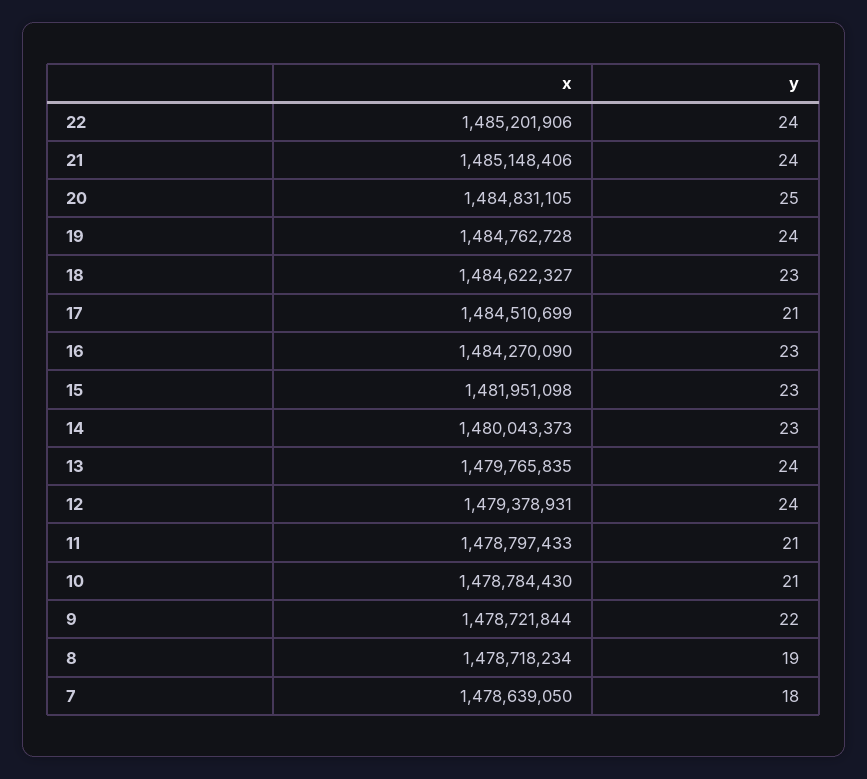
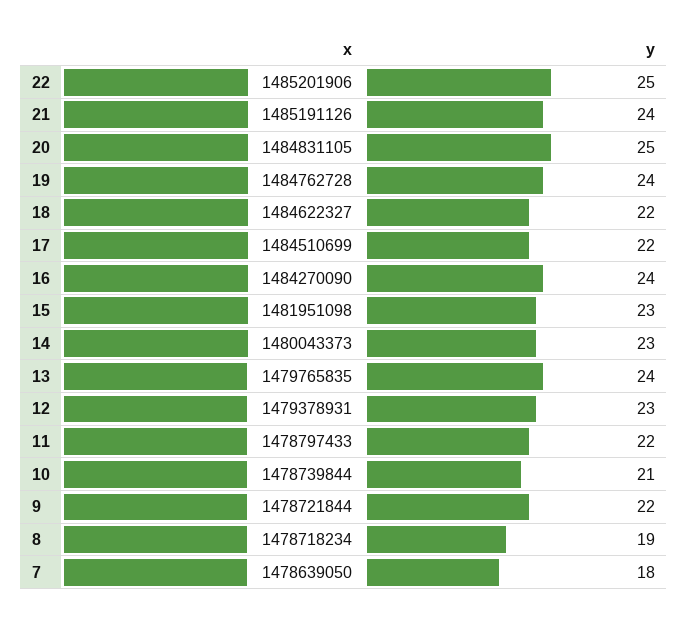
  {
    "x": {
      "22": 1485201906,
-     "21": 1485148406,
+     "21": 1485191126,
      "20": 1484831105,
      "19": 1484762728,
      "18": 1484622327,
      "17": 1484510699,
      "16": 1484270090,
      "15": 1481951098,
      "14": 1480043373,
      "13": 1479765835,
      "12": 1479378931,
      "11": 1478797433,
-     "10": 1478784430,
+     "10": 1478739844,
      "9": 1478721844,
      "8": 1478718234,
      "7": 1478639050
    },
    "y": {
-     "22": 24,
+     "22": 25,
      "21": 24,
      "20": 25,
      "19": 24,
-     "18": 23,
+     "18": 22,
-     "17": 21,
+     "17": 22,
-     "16": 23,
+     "16": 24,
      "15": 23,
      "14": 23,
      "13": 24,
-     "12": 24,
+     "12": 23,
-     "11": 21,
+     "11": 22,
      "10": 21,
      "9": 22,
      "8": 19,
      "7": 18
    }
  }

